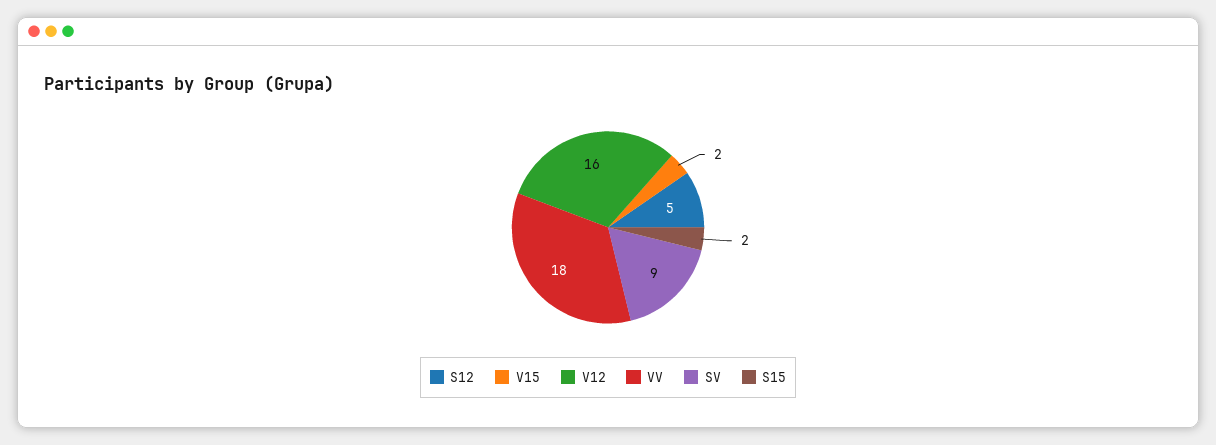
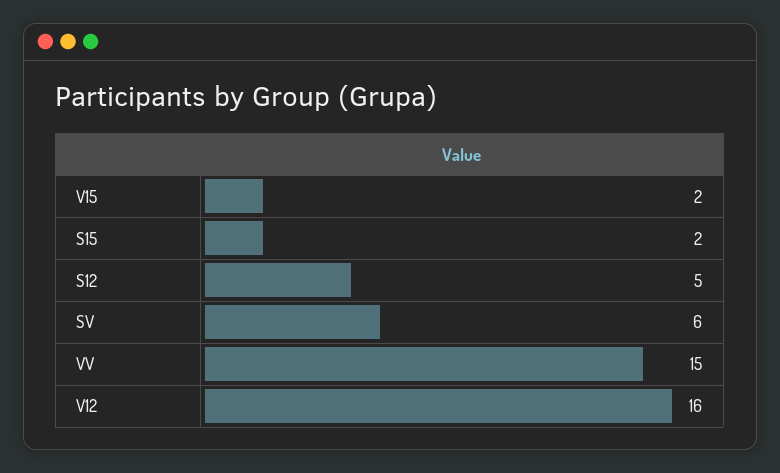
  {
    "S12": 5,
    "V15": 2,
    "V12": 16,
-   "VV": 18,
+   "VV": 15,
-   "SV": 9,
+   "SV": 6,
    "S15": 2
  }

